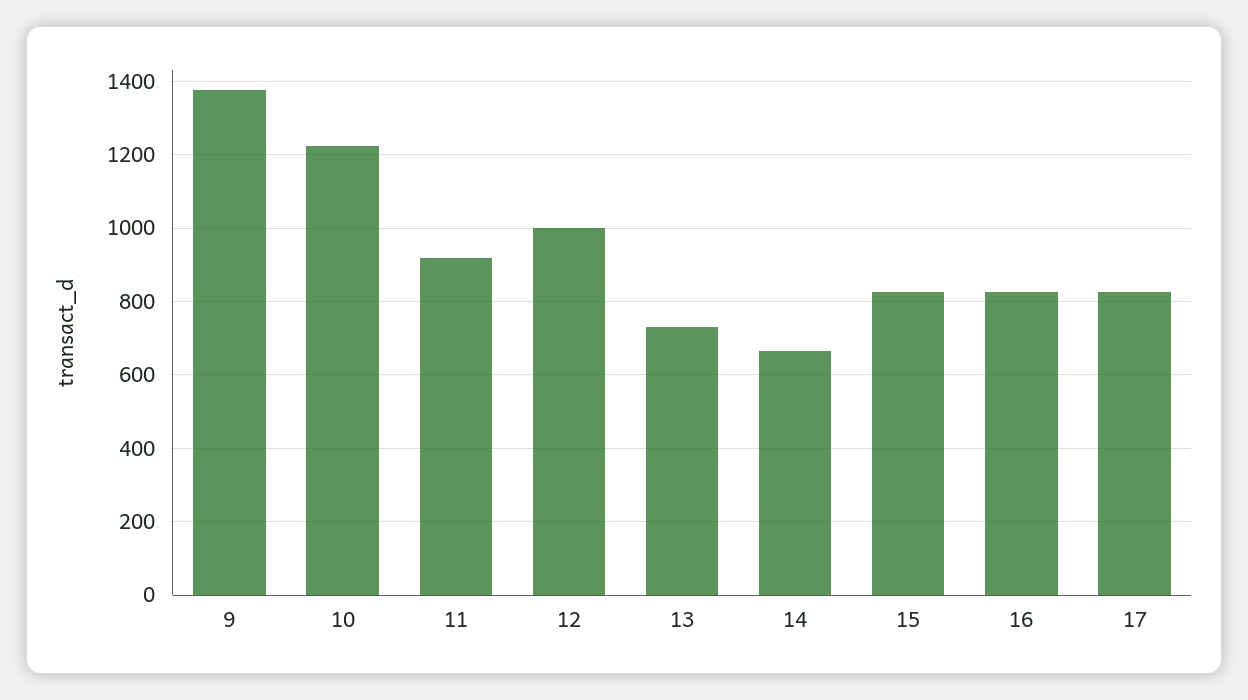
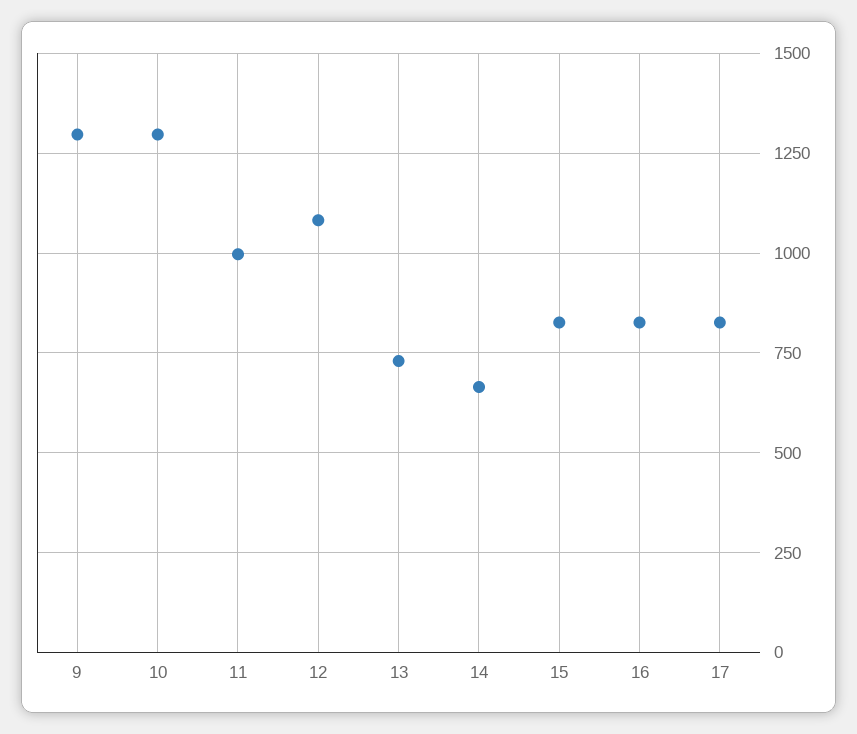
  {
-   "9": 1380,
+   "9": 1300,
-   "10": 1220,
+   "10": 1300,
-   "11": 920,
+   "11": 1000,
-   "12": 1000,
+   "12": 1075,
    "13": 740,
    "14": 660,
    "15": 820,
    "16": 820,
    "17": 820
  }

